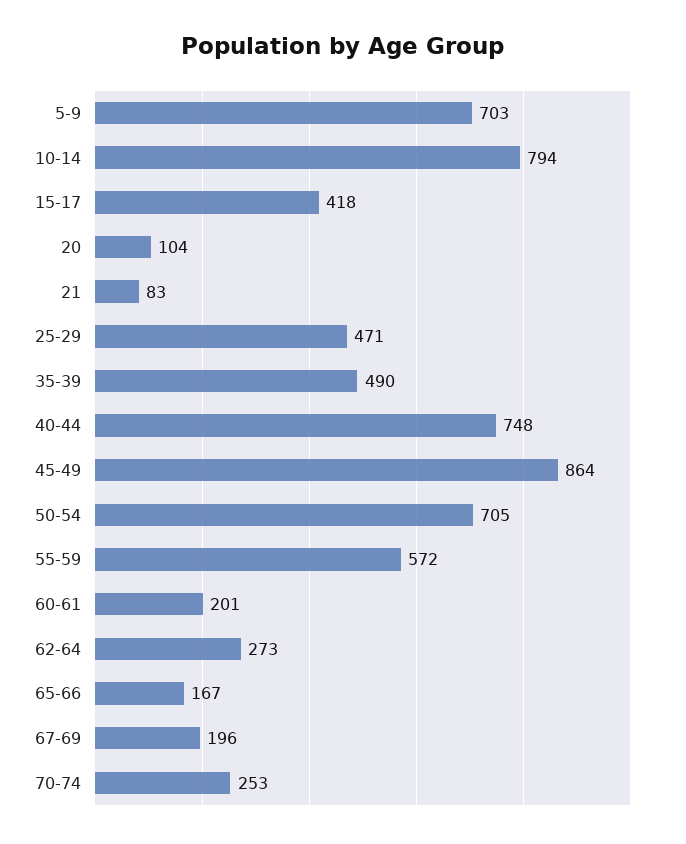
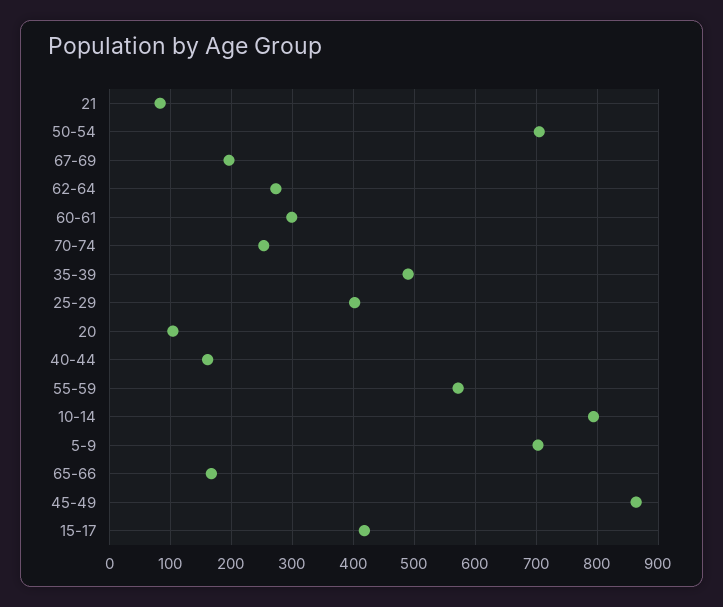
  {
    "5-9": 703,
    "10-14": 794,
    "15-17": 418,
    "20": 104,
    "21": 83,
-   "25-29": 471,
+   "25-29": 400,
    "35-39": 490,
-   "40-44": 748,
+   "40-44": 160,
    "45-49": 864,
    "50-54": 705,
    "55-59": 572,
-   "60-61": 201,
+   "60-61": 300,
    "62-64": 273,
    "65-66": 167,
    "67-69": 196,
    "70-74": 253
  }

